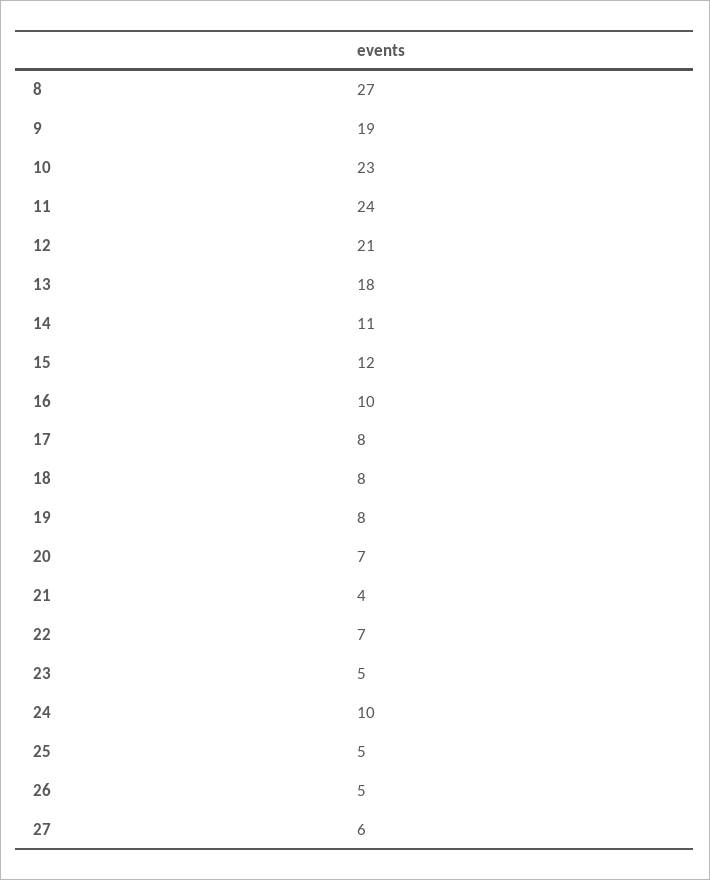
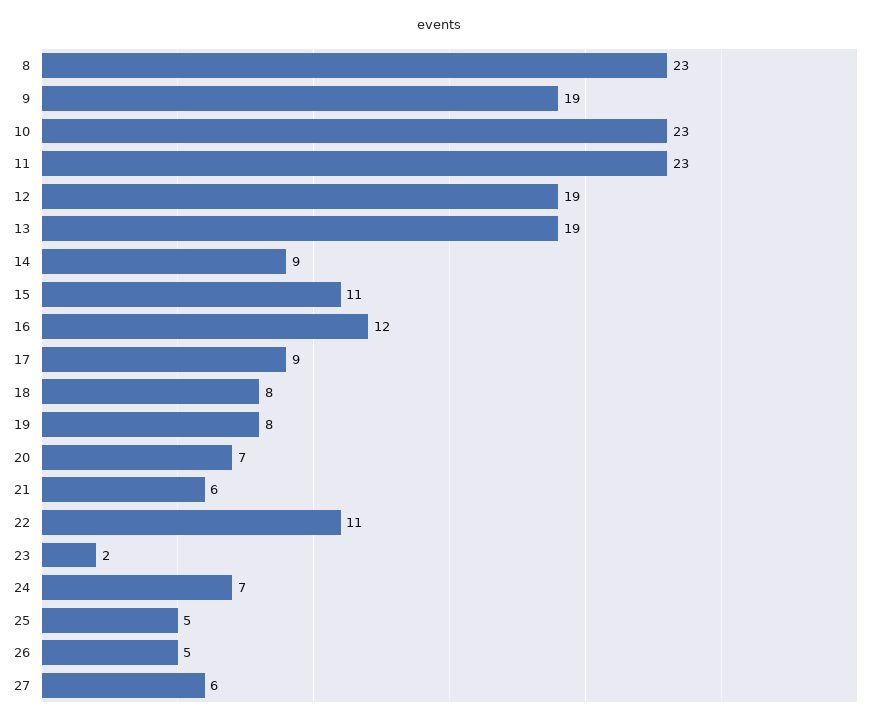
  {
-   "8": 27,
+   "8": 23,
    "9": 19,
    "10": 23,
-   "11": 24,
+   "11": 23,
-   "12": 21,
+   "12": 19,
-   "13": 18,
+   "13": 19,
-   "14": 11,
+   "14": 9,
-   "15": 12,
+   "15": 11,
-   "16": 10,
+   "16": 12,
-   "17": 8,
+   "17": 9,
    "18": 8,
    "19": 8,
    "20": 7,
-   "21": 4,
+   "21": 6,
-   "22": 7,
+   "22": 11,
-   "23": 5,
+   "23": 2,
-   "24": 10,
+   "24": 7,
    "25": 5,
    "26": 5,
    "27": 6
  }

